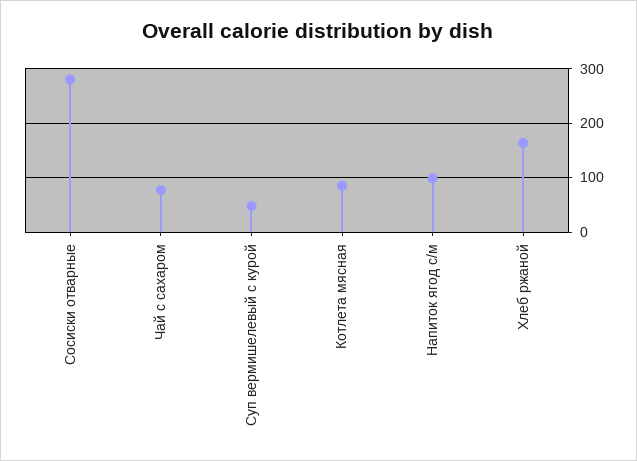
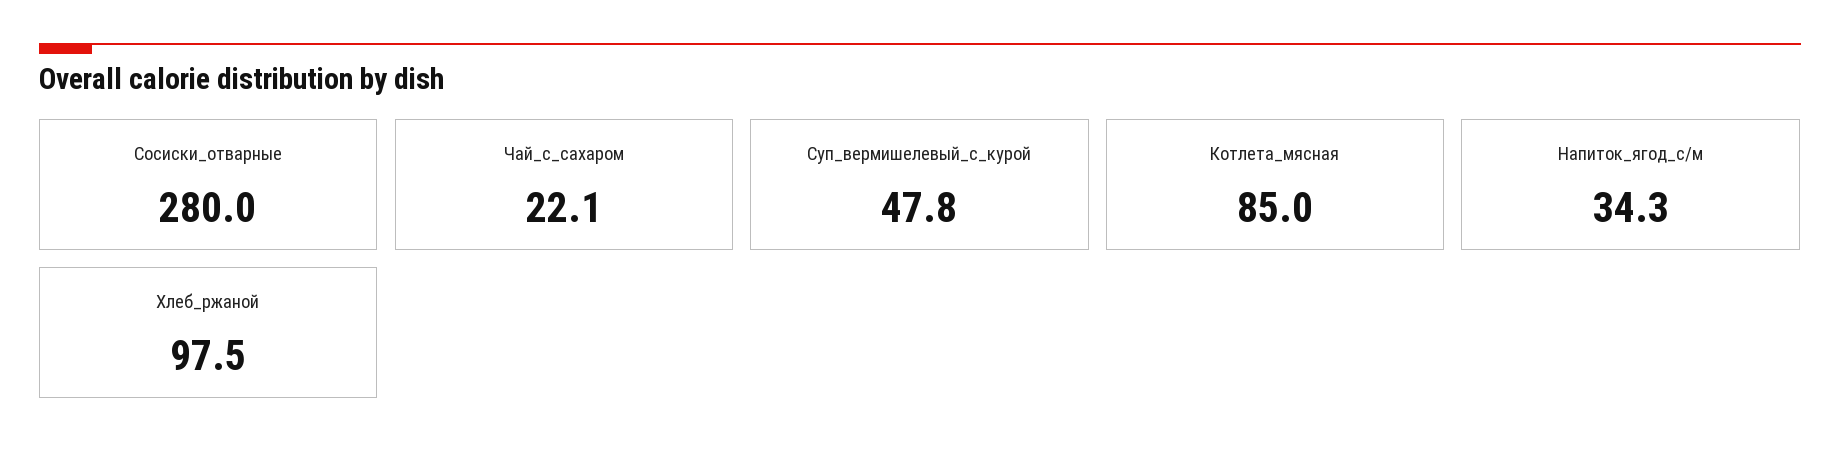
  {
    "Сосиски отварные": 280,
-   "Чай с сахаром": 80,
+   "Чай с сахаром": 22.1,
    "Суп вермишелевый с курой": 47.8,
    "Котлета мясная": 85,
-   "Напиток ягод с/м": 100,
+   "Напиток ягод с/м": 34.3,
-   "Хлеб ржаной": 160
+   "Хлеб ржаной": 97.5
  }

